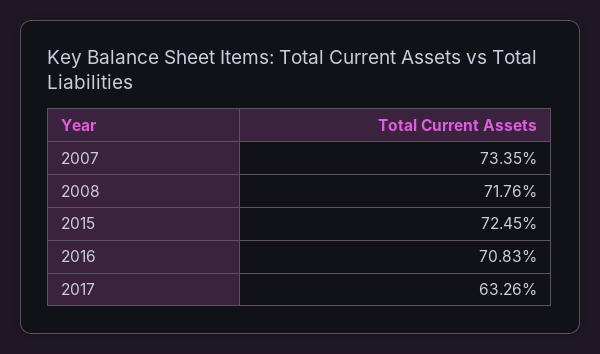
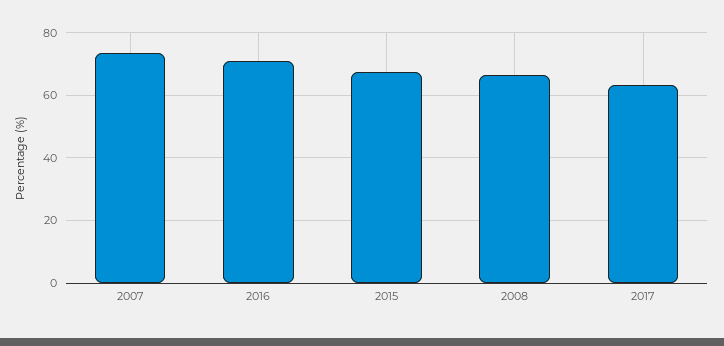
  {
    "2007": 73.35,
-   "2008": 71.76,
+   "2008": 66,
-   "2015": 72.45,
+   "2015": 68,
    "2016": 70.83,
    "2017": 63.26
  }

